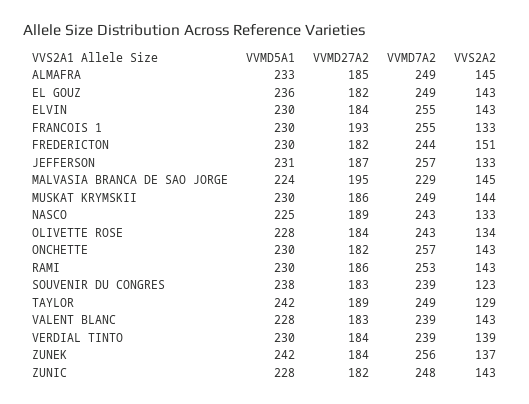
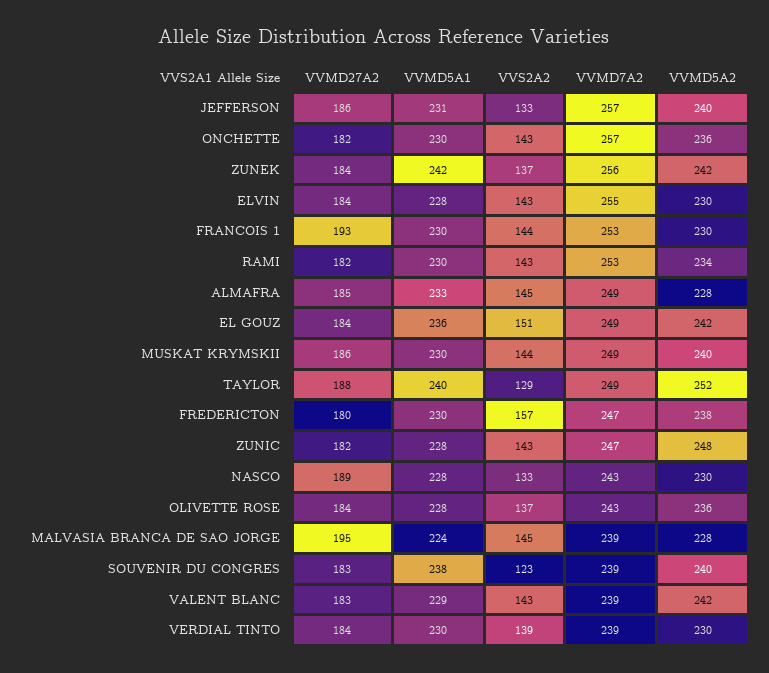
  {
    "VVMD5A1": {
      "ALMAFRA": 233,
      "EL GOUZ": 236,
-     "ELVIN": 230,
+     "ELVIN": 228,
      "FRANCOIS 1": 230,
      "FREDERICTON": 230,
      "JEFFERSON": 231,
      "MALVASIA BRANCA DE SAO JORGE": 224,
      "MUSKAT KRYMSKII": 230,
-     "NASCO": 225,
+     "NASCO": 228,
      "OLIVETTE ROSE": 228,
      "ONCHETTE": 230,
      "RAMI": 230,
      "SOUVENIR DU CONGRES": 238,
-     "TAYLOR": 242,
+     "TAYLOR": 240,
-     "VALENT BLANC": 228,
+     "VALENT BLANC": 229,
      "VERDIAL TINTO": 230,
      "ZUNEK": 242,
      "ZUNIC": 228
    },
    "VVMD27A2": {
      "ALMAFRA": 185,
-     "EL GOUZ": 182,
+     "EL GOUZ": 184,
      "ELVIN": 184,
      "FRANCOIS 1": 193,
-     "FREDERICTON": 182,
+     "FREDERICTON": 180,
-     "JEFFERSON": 187,
+     "JEFFERSON": 186,
      "MALVASIA BRANCA DE SAO JORGE": 195,
      "MUSKAT KRYMSKII": 186,
      "NASCO": 189,
      "OLIVETTE ROSE": 184,
      "ONCHETTE": 182,
-     "RAMI": 186,
+     "RAMI": 182,
      "SOUVENIR DU CONGRES": 183,
-     "TAYLOR": 189,
+     "TAYLOR": 188,
      "VALENT BLANC": 183,
      "VERDIAL TINTO": 184,
      "ZUNEK": 184,
      "ZUNIC": 182
    },
    "VVMD7A2": {
      "ALMAFRA": 249,
      "EL GOUZ": 249,
      "ELVIN": 255,
-     "FRANCOIS 1": 255,
+     "FRANCOIS 1": 253,
-     "FREDERICTON": 244,
+     "FREDERICTON": 247,
      "JEFFERSON": 257,
-     "MALVASIA BRANCA DE SAO JORGE": 229,
+     "MALVASIA BRANCA DE SAO JORGE": 239,
      "MUSKAT KRYMSKII": 249,
      "NASCO": 243,
      "OLIVETTE ROSE": 243,
      "ONCHETTE": 257,
      "RAMI": 253,
      "SOUVENIR DU CONGRES": 239,
      "TAYLOR": 249,
      "VALENT BLANC": 239,
      "VERDIAL TINTO": 239,
      "ZUNEK": 256,
-     "ZUNIC": 248
+     "ZUNIC": 247
    },
    "VVS2A2": {
      "ALMAFRA": 145,
-     "EL GOUZ": 143,
+     "EL GOUZ": 151,
      "ELVIN": 143,
-     "FRANCOIS 1": 133,
+     "FRANCOIS 1": 144,
-     "FREDERICTON": 151,
+     "FREDERICTON": 157,
      "JEFFERSON": 133,
      "MALVASIA BRANCA DE SAO JORGE": 145,
      "MUSKAT KRYMSKII": 144,
      "NASCO": 133,
-     "OLIVETTE ROSE": 134,
+     "OLIVETTE ROSE": 137,
      "ONCHETTE": 143,
      "RAMI": 143,
      "SOUVENIR DU CONGRES": 123,
      "TAYLOR": 129,
      "VALENT BLANC": 143,
      "VERDIAL TINTO": 139,
      "ZUNEK": 137,
      "ZUNIC": 143
-   }
+   },
+   "VVMD5A2": {
+     "JEFFERSON": 240,
+     "ONCHETTE": 236,
+     "ZUNEK": 242,
+     "ELVIN": 230,
+     "FRANCOIS 1": 230,
+     "RAMI": 234,
+     "ALMAFRA": 228,
+     "EL GOUZ": 242,
+     "MUSKAT KRYMSKII": 240,
+     "TAYLOR": 252,
+     "FREDERICTON": 238,
+     "ZUNIC": 248,
+     "NASCO": 230,
+     "OLIVETTE ROSE": 236,
+     "MALVASIA BRANCA DE SAO JORGE": 228,
+     "SOUVENIR DU CONGRES": 240,
+     "VALENT BLANC": 242,
+     "VERDIAL TINTO": 230
+   }
  }

